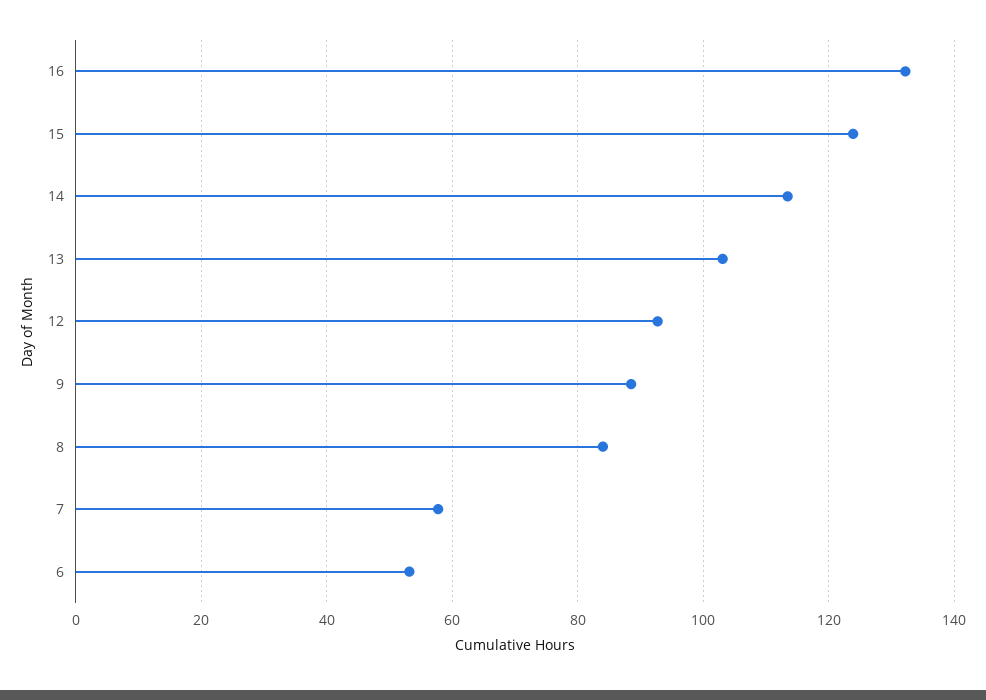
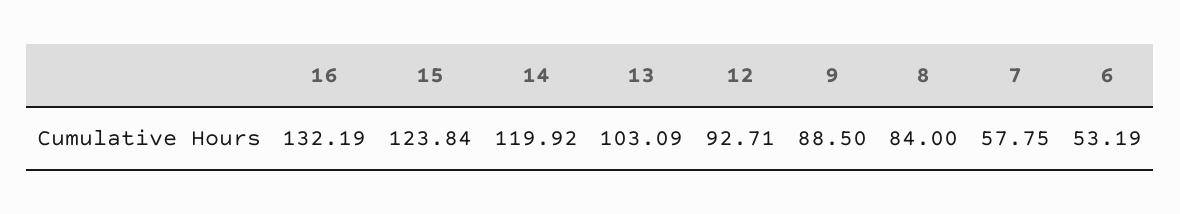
  {
    "16": 132.19,
    "15": 123.84,
-   "14": 114,
+   "14": 119.92,
    "13": 103.09,
    "12": 92.71,
    "9": 88.5,
    "8": 84,
    "7": 57.75,
    "6": 53.19
  }

